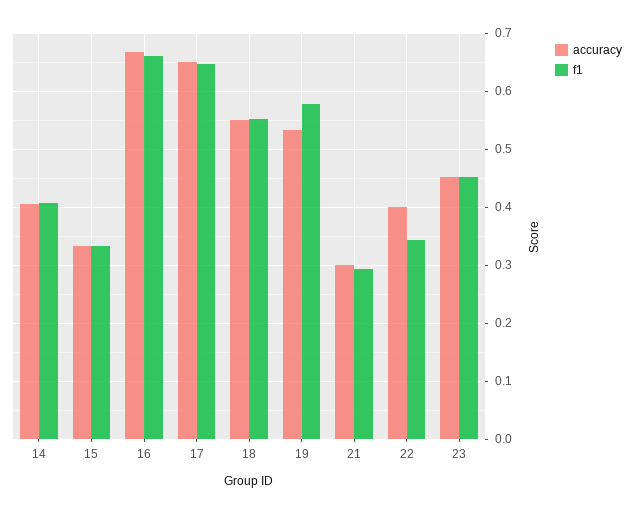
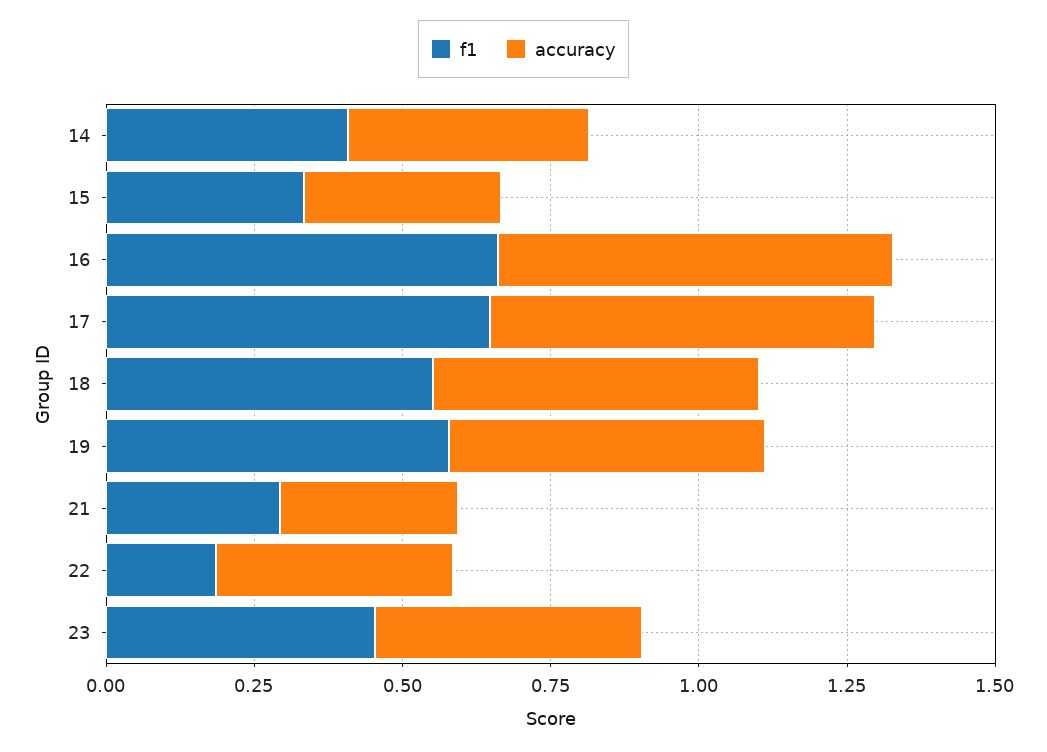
  {
    "accuracy": {
      "14": 0.4,
      "15": 0.34,
      "16": 0.66,
      "17": 0.66,
      "18": 0.56,
      "19": 0.54,
      "21": 0.3,
      "22": 0.4,
      "23": 0.46
    },
    "f1": {
      "14": 0.4,
      "15": 0.34,
      "16": 0.66,
      "17": 0.64,
      "18": 0.56,
      "19": 0.58,
      "21": 0.3,
-     "22": 0.34,
+     "22": 0.2,
      "23": 0.46
    }
  }

